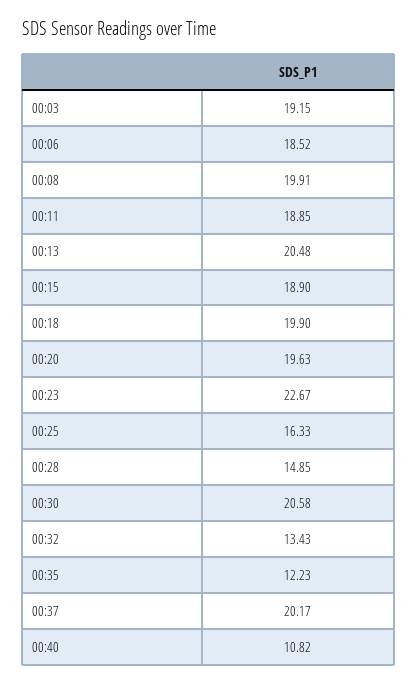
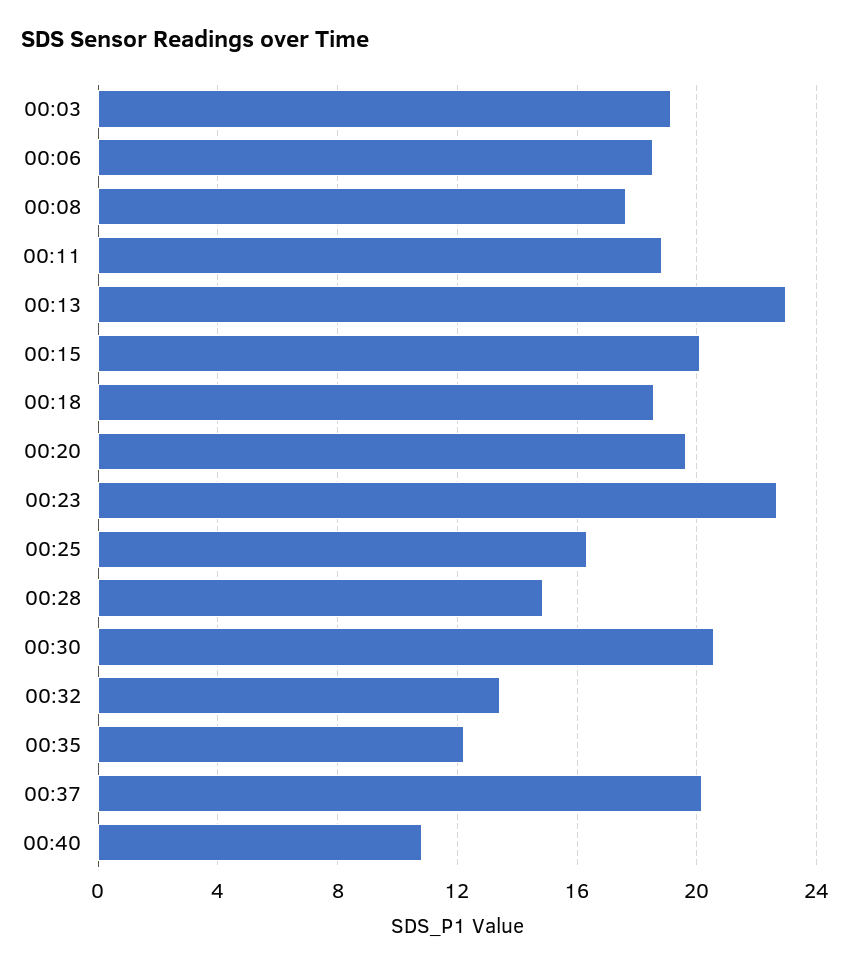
  {
    "00:03": 19.15,
    "00:06": 18.52,
-   "00:08": 19.91,
+   "00:08": 17.5,
    "00:11": 18.85,
-   "00:13": 20.48,
+   "00:13": 23,
-   "00:15": 18.9,
+   "00:15": 20,
-   "00:18": 19.9,
+   "00:18": 18.5,
    "00:20": 19.63,
    "00:23": 22.67,
    "00:25": 16.33,
    "00:28": 14.85,
    "00:30": 20.58,
    "00:32": 13.43,
    "00:35": 12.23,
    "00:37": 20.17,
    "00:40": 10.82
  }

